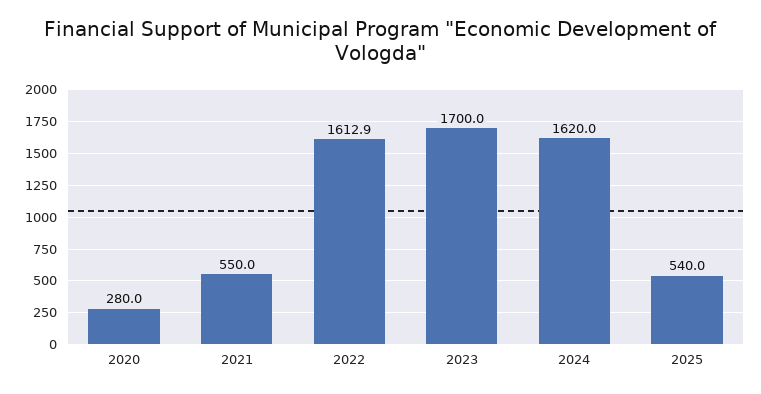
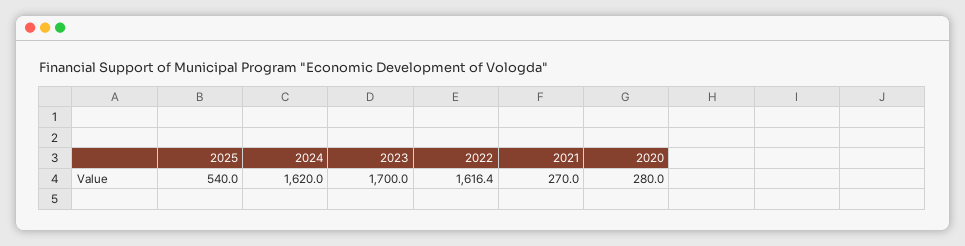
  {
    "2020": 280,
-   "2021": 550,
+   "2021": 270,
-   "2022": 1612.9,
+   "2022": 1616.4,
    "2023": 1700,
    "2024": 1620,
    "2025": 540
  }

